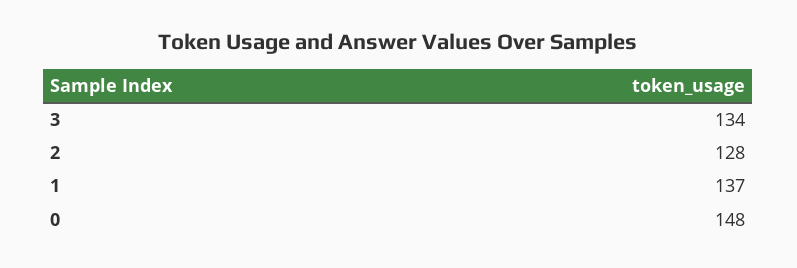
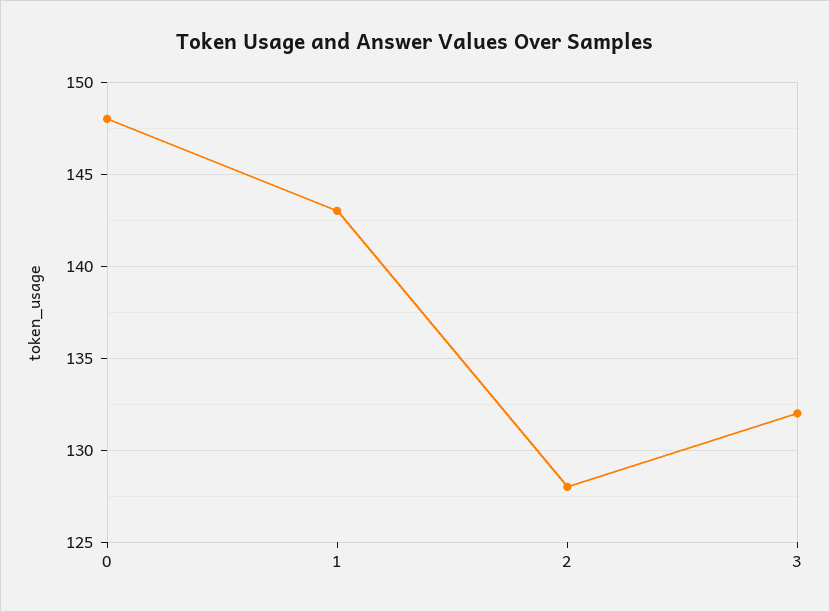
  {
-   "3": 134,
+   "3": 132,
    "2": 128,
-   "1": 137,
+   "1": 143,
    "0": 148
  }

